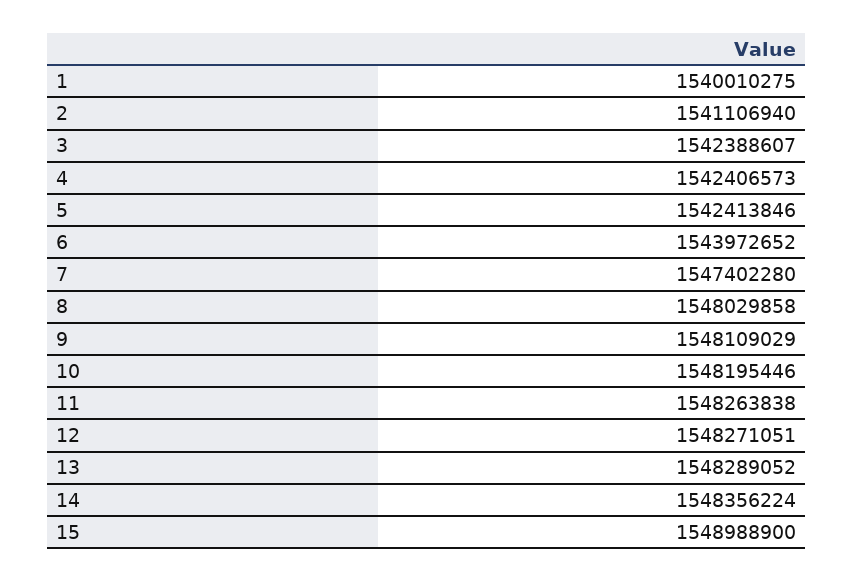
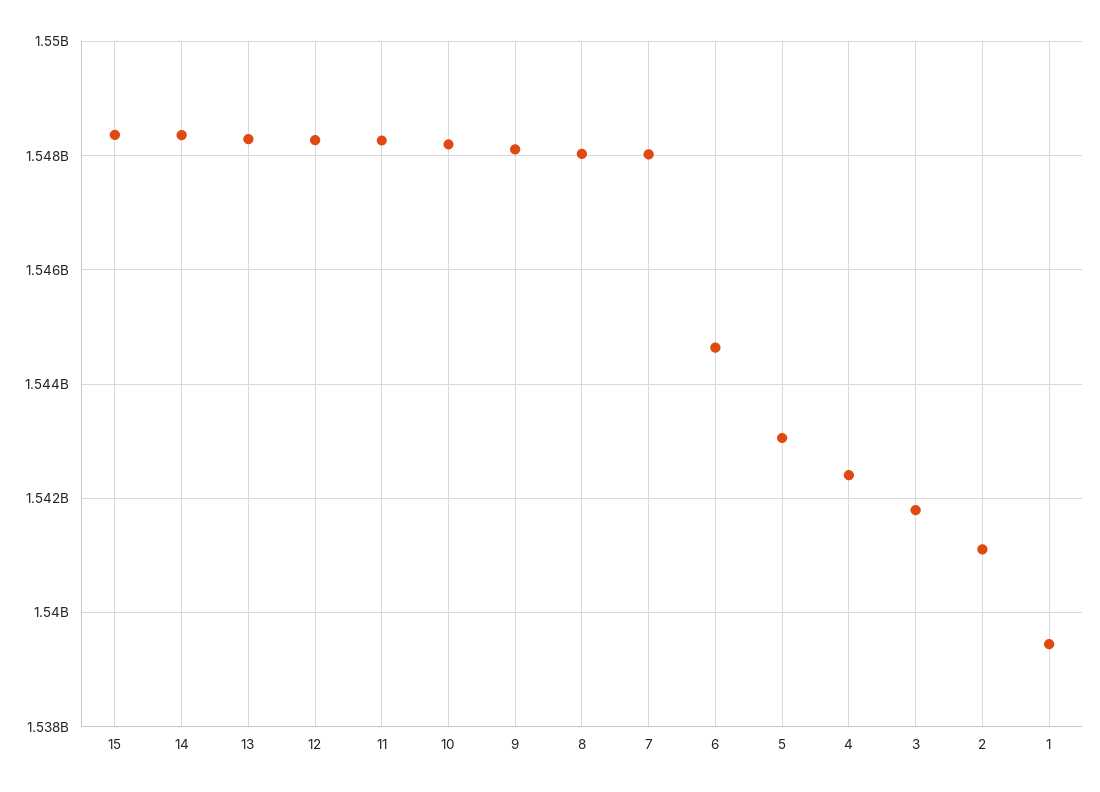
  {
-   "1": 1540010275,
+   "1": 1539400000,
    "2": 1541106940,
-   "3": 1542388607,
+   "3": 1541800000,
    "4": 1542406573,
-   "5": 1542413846,
+   "5": 1543000000,
-   "6": 1543972652,
+   "6": 1544600000,
-   "7": 1547402280,
+   "7": 1548000000,
    "8": 1548029858,
    "9": 1548109029,
    "10": 1548195446,
    "11": 1548263838,
    "12": 1548271051,
    "13": 1548289052,
    "14": 1548356224,
-   "15": 1548988900
+   "15": 1548400000
  }

